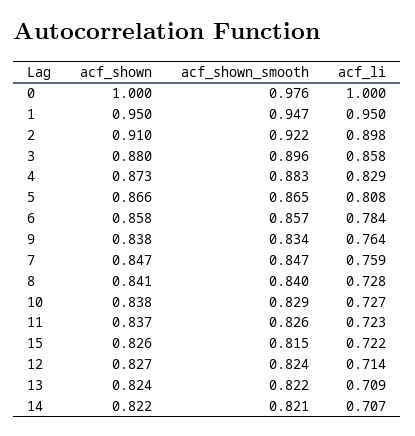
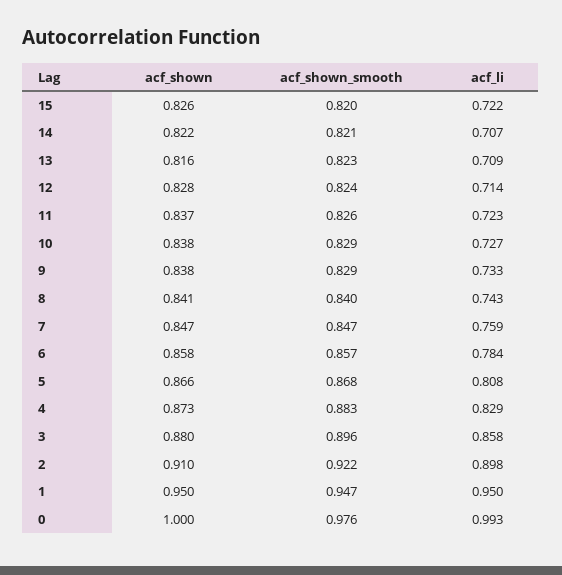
  {
    "acf_shown": {
      "0": 1,
      "1": 0.95,
      "2": 0.91,
      "3": 0.88,
      "4": 0.873,
      "5": 0.866,
      "6": 0.858,
      "9": 0.838,
      "7": 0.847,
      "8": 0.841,
      "10": 0.838,
      "11": 0.837,
      "15": 0.826,
-     "12": 0.827,
+     "12": 0.828,
-     "13": 0.824,
+     "13": 0.816,
      "14": 0.822
    },
    "acf_shown_smooth": {
      "0": 0.976,
      "1": 0.947,
      "2": 0.922,
      "3": 0.896,
      "4": 0.883,
-     "5": 0.865,
+     "5": 0.868,
      "6": 0.857,
-     "9": 0.834,
+     "9": 0.829,
      "7": 0.847,
      "8": 0.84,
      "10": 0.829,
      "11": 0.826,
-     "15": 0.815,
+     "15": 0.82,
      "12": 0.824,
-     "13": 0.822,
+     "13": 0.823,
      "14": 0.821
    },
    "acf_li": {
-     "0": 1,
+     "0": 0.993,
      "1": 0.95,
      "2": 0.898,
      "3": 0.858,
      "4": 0.829,
      "5": 0.808,
      "6": 0.784,
-     "9": 0.764,
+     "9": 0.733,
      "7": 0.759,
-     "8": 0.728,
+     "8": 0.743,
      "10": 0.727,
      "11": 0.723,
      "15": 0.722,
      "12": 0.714,
      "13": 0.709,
      "14": 0.707
    }
  }

